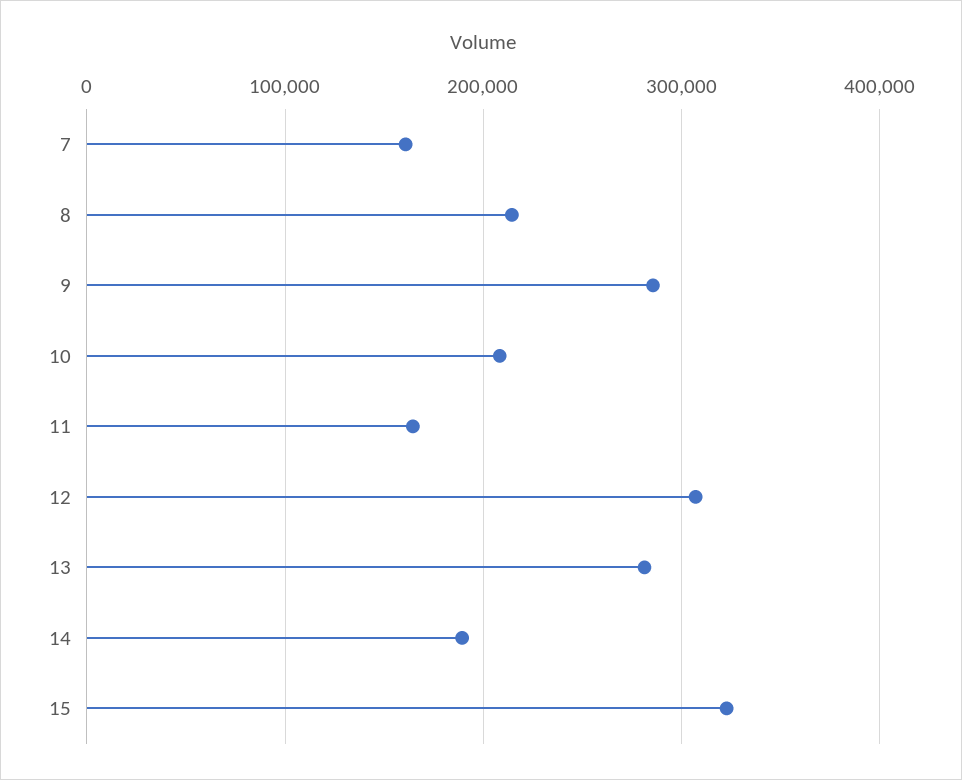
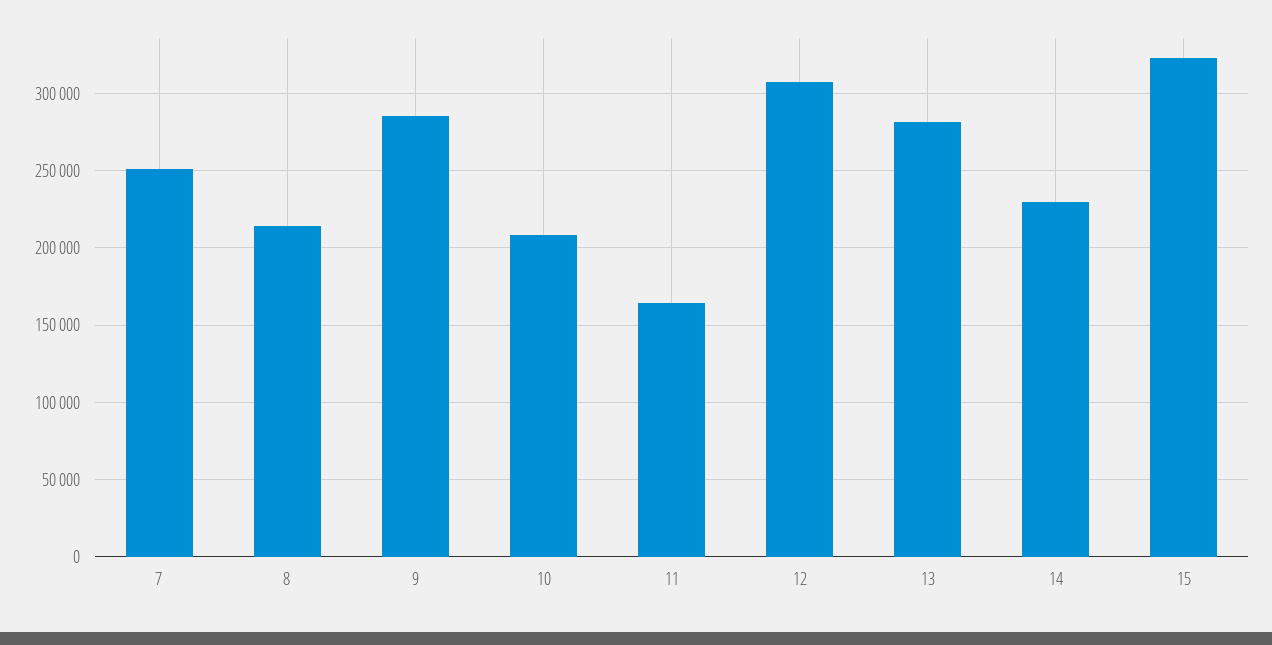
  {
-   "7": 160000,
+   "7": 250000,
    "8": 215000,
    "9": 285000,
    "10": 210000,
    "11": 165000,
    "12": 305000,
    "13": 280000,
-   "14": 190000,
+   "14": 230000,
    "15": 325000
  }

